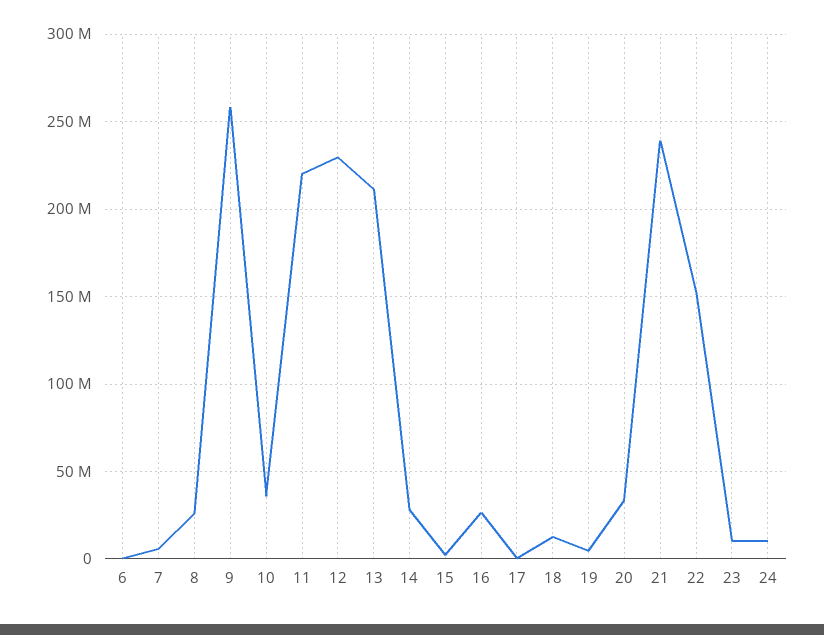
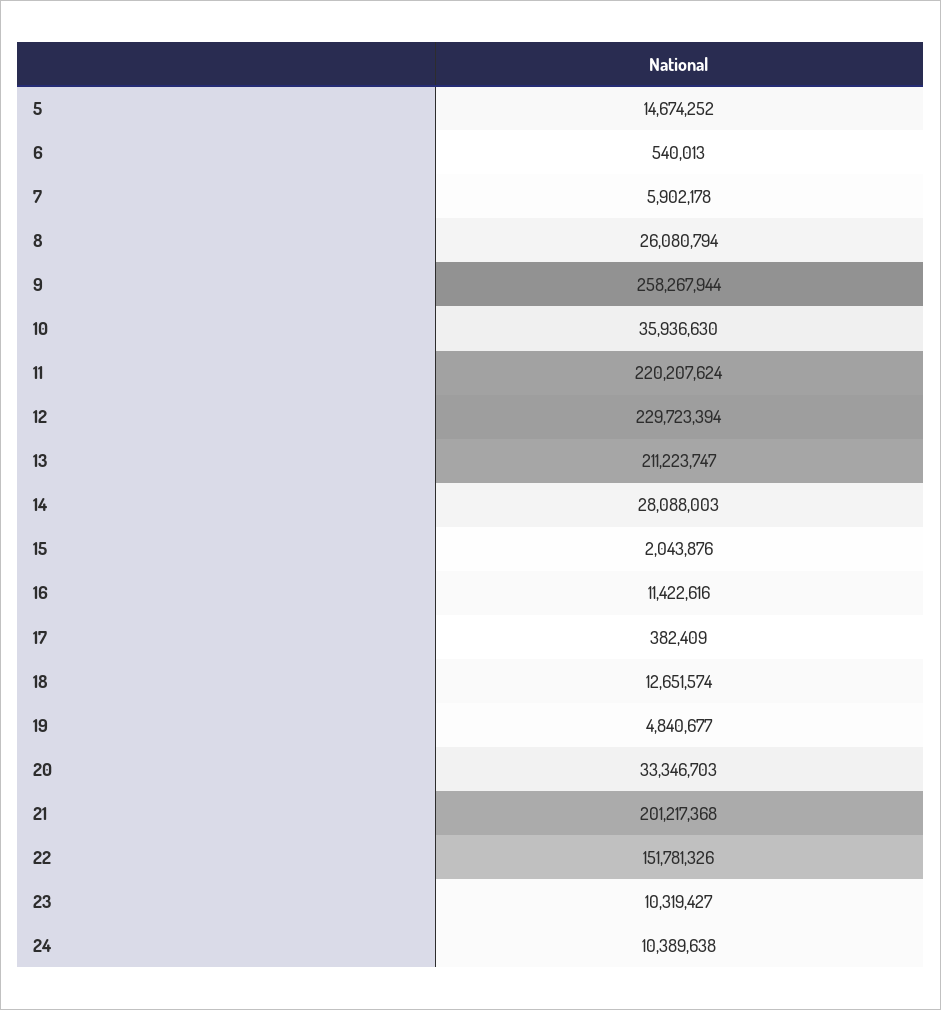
  {
    "6": 540013,
    "7": 5902178,
    "8": 26080794,
    "9": 258267944,
    "10": 35936630,
    "11": 220207624,
    "12": 229723394,
    "13": 211223747,
    "14": 28088003,
    "15": 2043876,
-   "16": 25000000,
+   "16": 11422616,
    "17": 382409,
    "18": 12651574,
    "19": 4840677,
    "20": 33346703,
-   "21": 240000000,
+   "21": 201217368,
    "22": 151781326,
    "23": 10319427,
-   "24": 10389638
+   "24": 10389638,
+   "5": 14674252
  }

